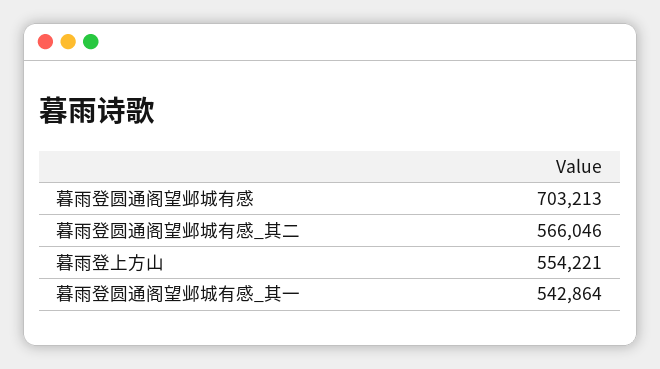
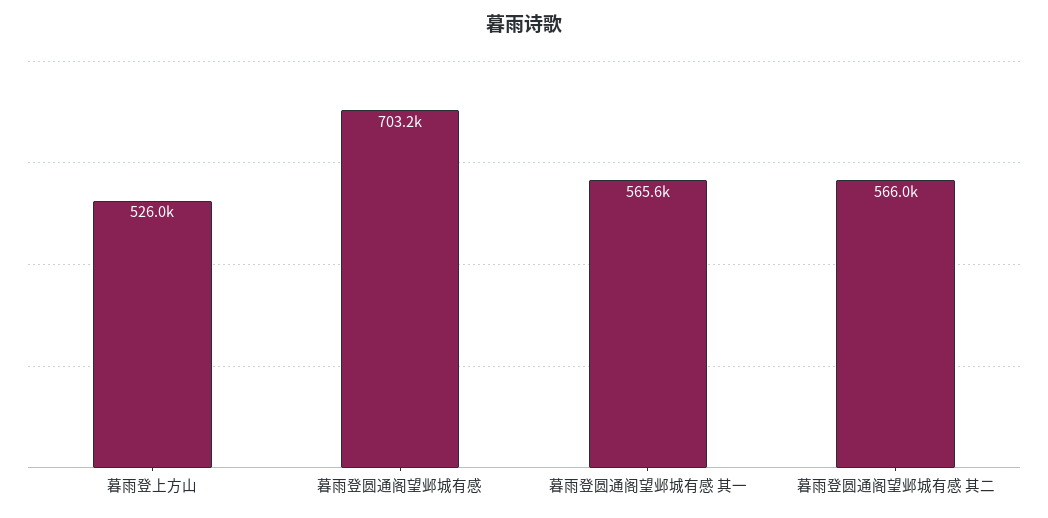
  {
    "暮雨登圆通阁望邺城有感": 703213,
    "暮雨登圆通阁望邺城有感_其二": 566046,
-   "暮雨登上方山": 554221,
+   "暮雨登上方山": 526000,
-   "暮雨登圆通阁望邺城有感_其一": 542864
+   "暮雨登圆通阁望邺城有感_其一": 565600
  }

